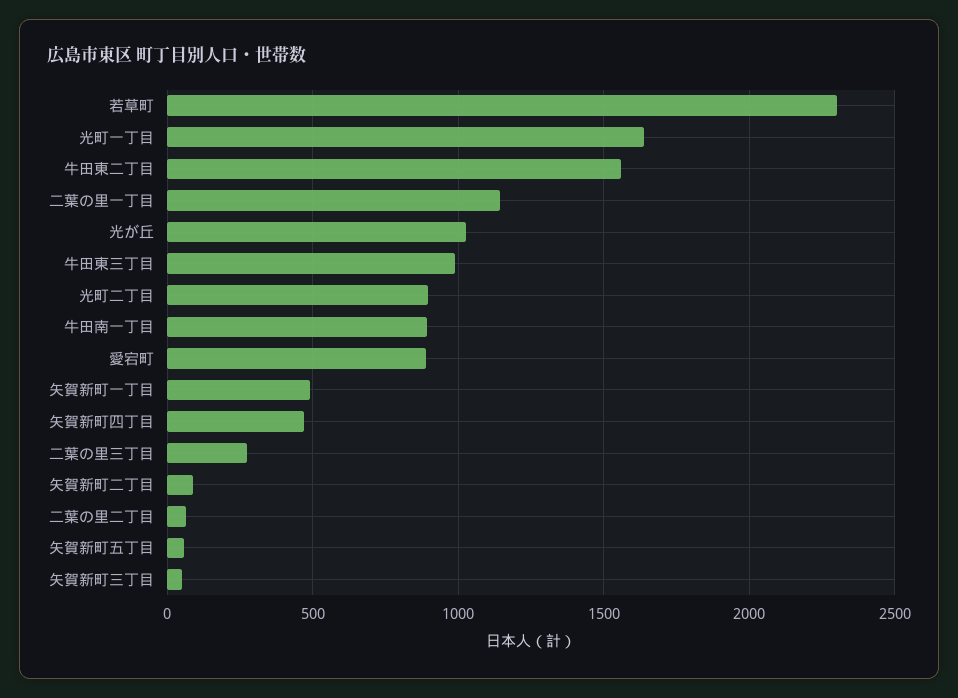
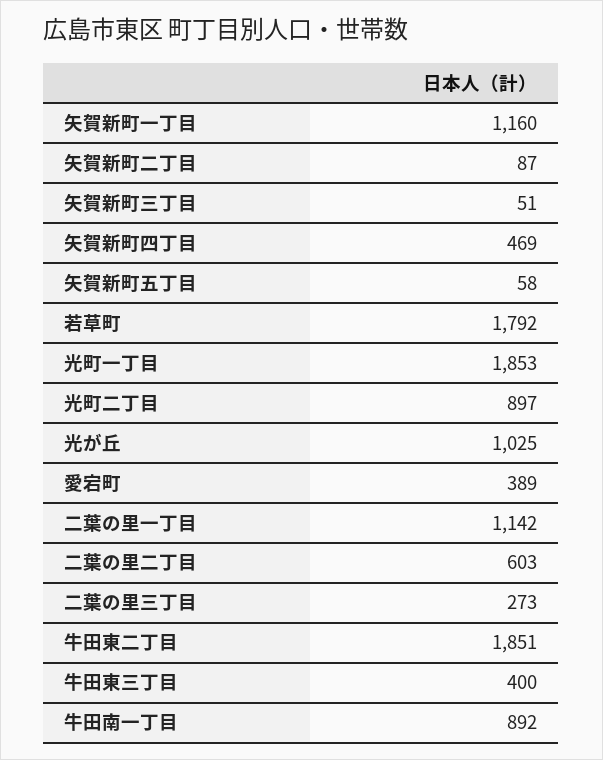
  {
-   "若草町": 2300,
+   "若草町": 1792,
-   "光町一丁目": 1650,
+   "光町一丁目": 1853,
-   "牛田東二丁目": 1550,
+   "牛田東二丁目": 1851,
    "二葉の里一丁目": 1142,
    "光が丘": 1025,
-   "牛田東三丁目": 1000,
+   "牛田東三丁目": 400,
    "光町二丁目": 897,
    "牛田南一丁目": 892,
-   "愛宕町": 900,
+   "愛宕町": 389,
-   "矢賀新町一丁目": 500,
+   "矢賀新町一丁目": 1160,
    "矢賀新町四丁目": 469,
    "二葉の里三丁目": 273,
    "矢賀新町二丁目": 87,
-   "二葉の里二丁目": 50,
+   "二葉の里二丁目": 603,
    "矢賀新町五丁目": 58,
    "矢賀新町三丁目": 51
  }

